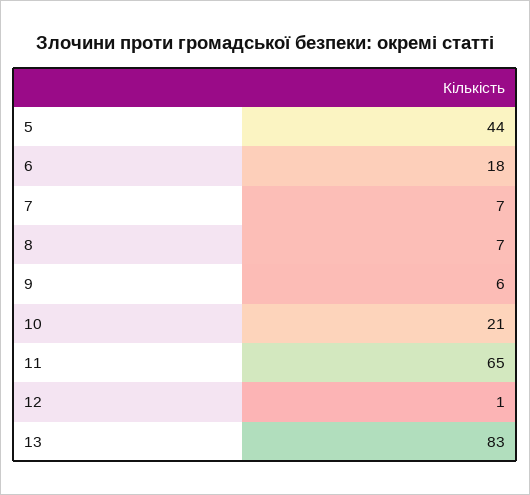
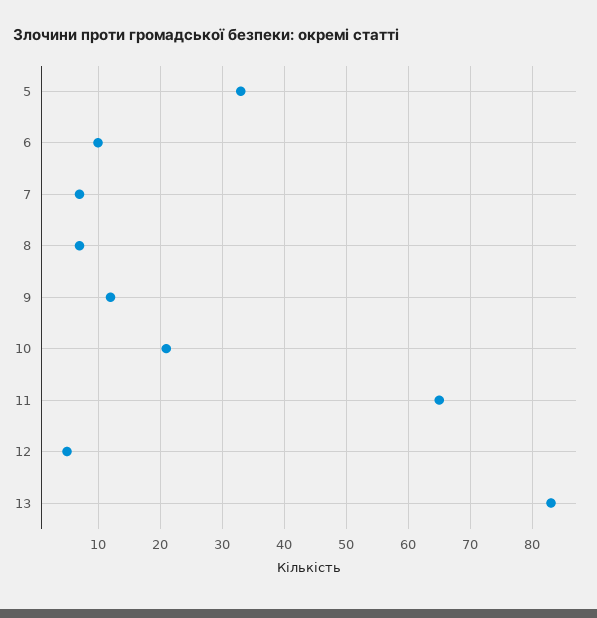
  {
-   "5": 44,
+   "5": 33,
-   "6": 18,
+   "6": 10,
    "7": 7,
    "8": 7,
-   "9": 6,
+   "9": 12,
    "10": 21,
    "11": 65,
-   "12": 1,
+   "12": 5,
    "13": 83
  }

